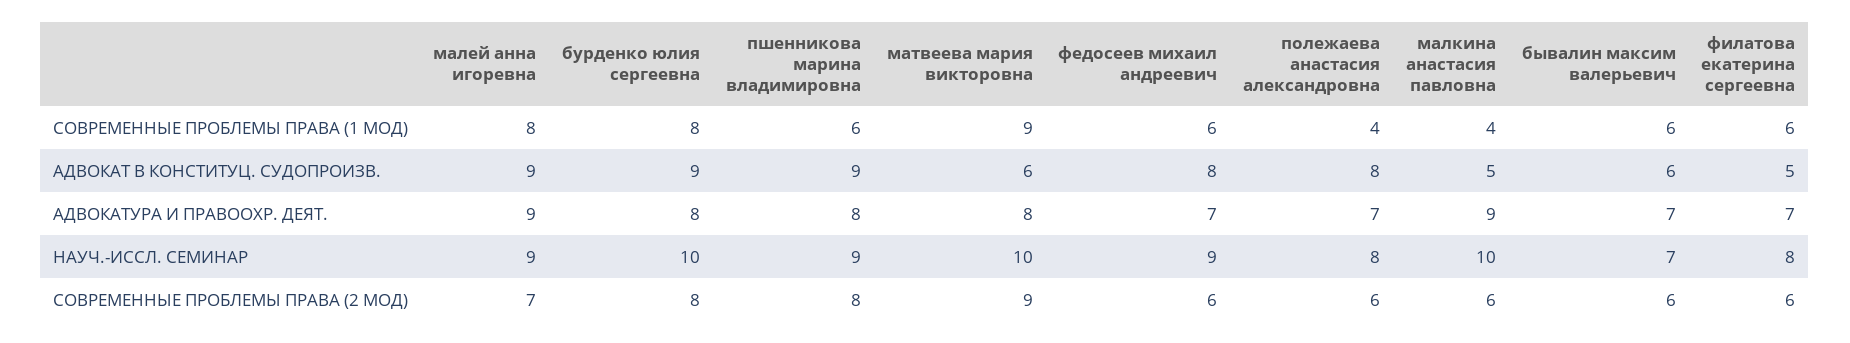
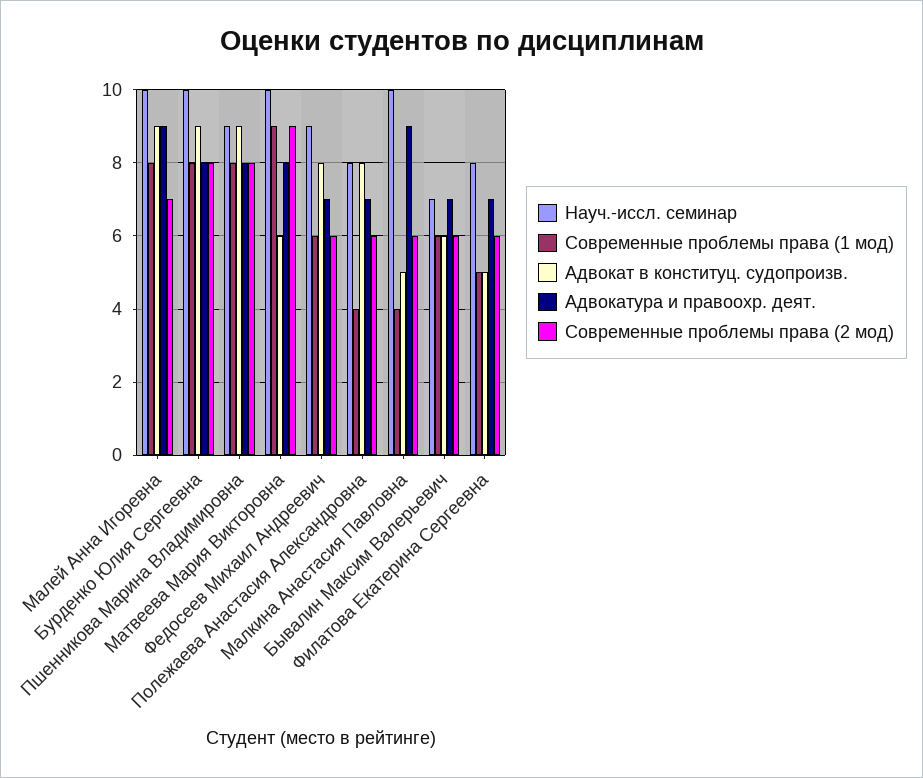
  {
    "СОВРЕМЕННЫЕ ПРОБЛЕМЫ ПРАВА (1 МОД)": {
      "малей анна игоревна": 8,
      "бурденко юлия сергеевна": 8,
-     "пшенникова марина владимировна": 6,
+     "пшенникова марина владимировна": 8,
      "матвеева мария викторовна": 9,
      "федосеев михаил андреевич": 6,
      "полежаева анастасия александровна": 4,
      "малкина анастасия павловна": 4,
      "бывалин максим валерьевич": 6,
-     "филатова екатерина сергеевна": 6
+     "филатова екатерина сергеевна": 5
    },
    "АДВОКАТ В КОНСТИТУЦ. СУДОПРОИЗВ.": {
      "малей анна игоревна": 9,
      "бурденко юлия сергеевна": 9,
      "пшенникова марина владимировна": 9,
      "матвеева мария викторовна": 6,
      "федосеев михаил андреевич": 8,
      "полежаева анастасия александровна": 8,
      "малкина анастасия павловна": 5,
      "бывалин максим валерьевич": 6,
      "филатова екатерина сергеевна": 5
    },
    "АДВОКАТУРА И ПРАВООХР. ДЕЯТ.": {
      "малей анна игоревна": 9,
      "бурденко юлия сергеевна": 8,
      "пшенникова марина владимировна": 8,
      "матвеева мария викторовна": 8,
      "федосеев михаил андреевич": 7,
      "полежаева анастасия александровна": 7,
      "малкина анастасия павловна": 9,
      "бывалин максим валерьевич": 7,
      "филатова екатерина сергеевна": 7
    },
    "НАУЧ.-ИССЛ. СЕМИНАР": {
-     "малей анна игоревна": 9,
+     "малей анна игоревна": 10,
      "бурденко юлия сергеевна": 10,
      "пшенникова марина владимировна": 9,
      "матвеева мария викторовна": 10,
      "федосеев михаил андреевич": 9,
      "полежаева анастасия александровна": 8,
      "малкина анастасия павловна": 10,
      "бывалин максим валерьевич": 7,
      "филатова екатерина сергеевна": 8
    },
    "СОВРЕМЕННЫЕ ПРОБЛЕМЫ ПРАВА (2 МОД)": {
      "малей анна игоревна": 7,
      "бурденко юлия сергеевна": 8,
      "пшенникова марина владимировна": 8,
      "матвеева мария викторовна": 9,
      "федосеев михаил андреевич": 6,
      "полежаева анастасия александровна": 6,
      "малкина анастасия павловна": 6,
      "бывалин максим валерьевич": 6,
      "филатова екатерина сергеевна": 6
    }
  }

